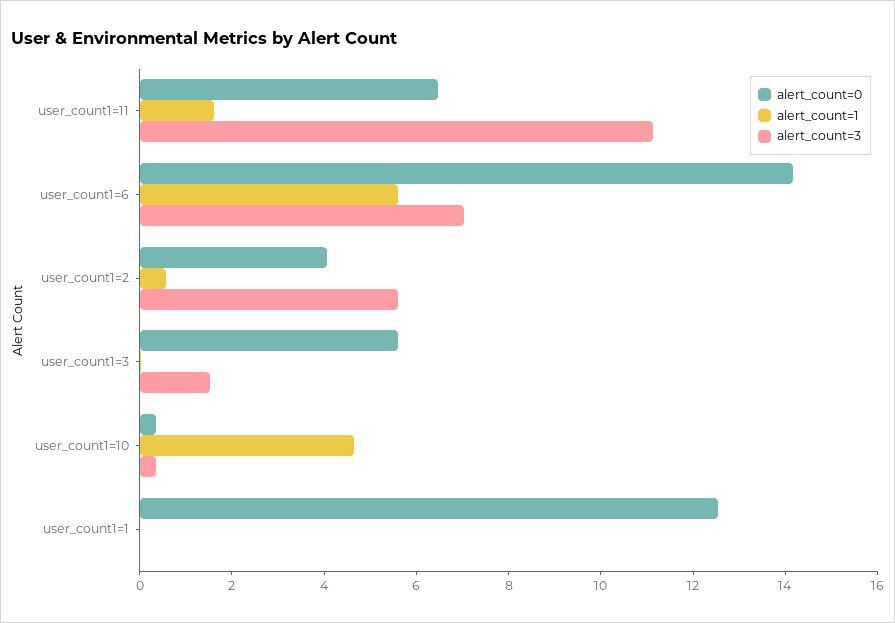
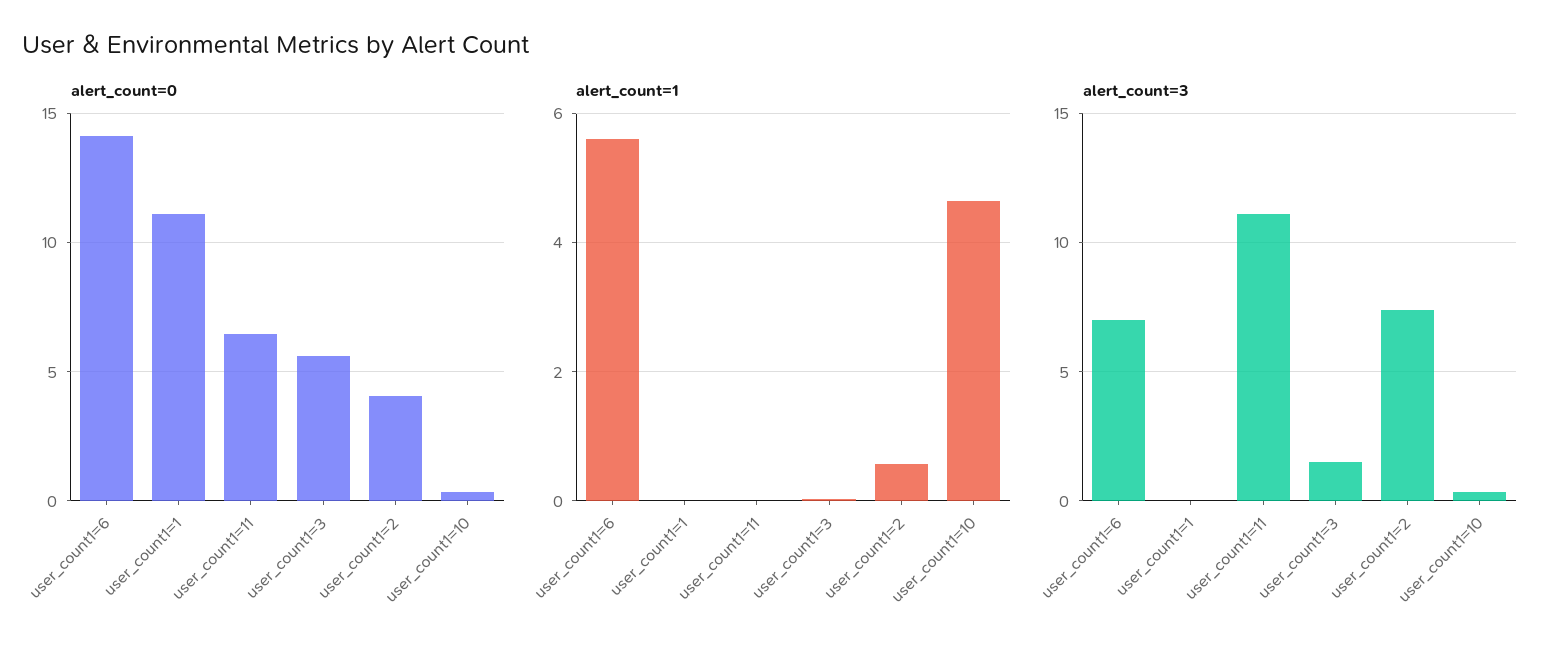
  {
    "alert_count=0": {
      "user_count1=11": 6.5,
      "user_count1=6": 14,
      "user_count1=2": 4,
      "user_count1=3": 5.5,
      "user_count1=10": 0.5,
-     "user_count1=1": 12.5
+     "user_count1=1": 11
    },
    "alert_count=1": {
-     "user_count1=11": 1.5,
+     "user_count1=11": 0,
      "user_count1=6": 5.6,
      "user_count1=2": 0.6,
      "user_count1=3": 0,
      "user_count1=10": 4.6,
      "user_count1=1": 0
    },
    "alert_count=3": {
      "user_count1=11": 11,
      "user_count1=6": 7,
-     "user_count1=2": 5.5,
+     "user_count1=2": 7.5,
      "user_count1=3": 1.5,
      "user_count1=10": 0.5,
      "user_count1=1": 0
    }
  }

